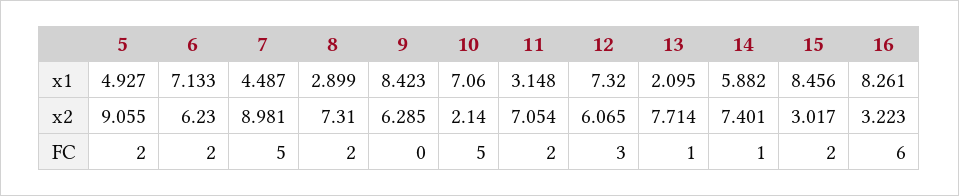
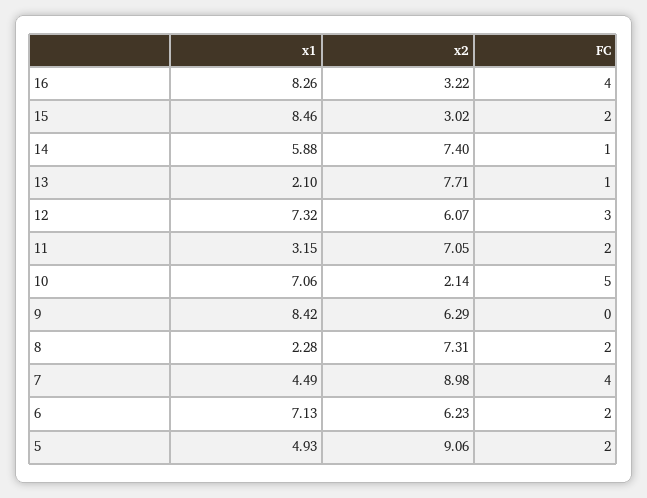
  {
    "5": {
      "x1": 4.927,
      "x2": 9.055,
      "FC": 2
    },
    "6": {
      "x1": 7.133,
      "x2": 6.23,
      "FC": 2
    },
    "7": {
      "x1": 4.487,
      "x2": 8.981,
-     "FC": 5
+     "FC": 4
    },
    "8": {
-     "x1": 2.899,
+     "x1": 2.28,
      "x2": 7.31,
      "FC": 2
    },
    "9": {
      "x1": 8.423,
      "x2": 6.285,
      "FC": 0
    },
    "10": {
      "x1": 7.06,
      "x2": 2.14,
      "FC": 5
    },
    "11": {
      "x1": 3.148,
      "x2": 7.054,
      "FC": 2
    },
    "12": {
      "x1": 7.32,
      "x2": 6.065,
      "FC": 3
    },
    "13": {
      "x1": 2.095,
      "x2": 7.714,
      "FC": 1
    },
    "14": {
      "x1": 5.882,
      "x2": 7.401,
      "FC": 1
    },
    "15": {
      "x1": 8.456,
      "x2": 3.017,
      "FC": 2
    },
    "16": {
      "x1": 8.261,
      "x2": 3.223,
-     "FC": 6
+     "FC": 4
    }
  }

